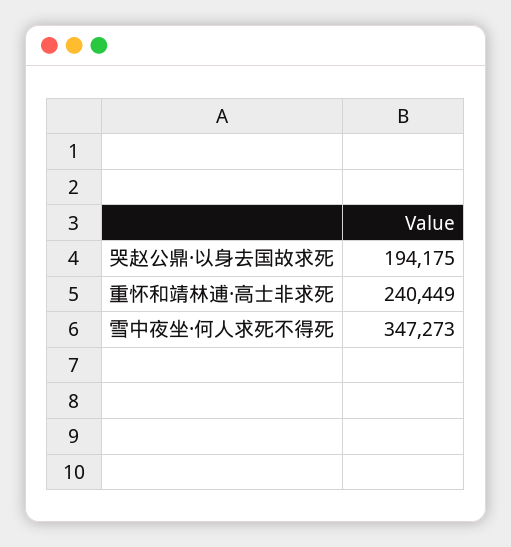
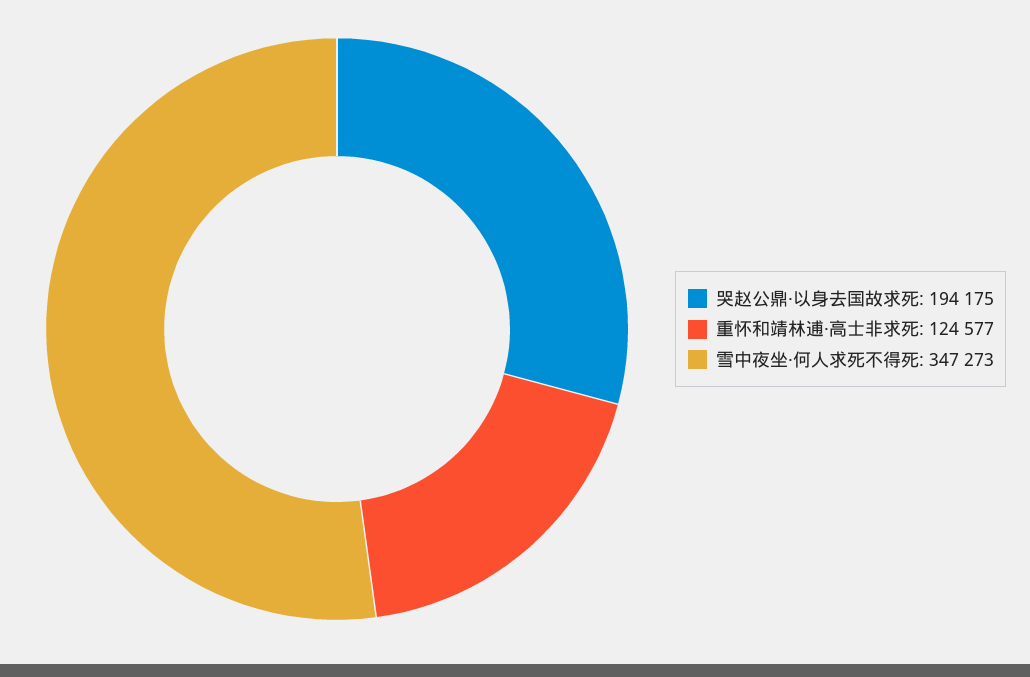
  {
    "哭赵公鼎·以身去国故求死": 194175,
-   "重怀和靖林逋·高士非求死": 240449,
+   "重怀和靖林逋·高士非求死": 124577,
    "雪中夜坐·何人求死不得死": 347273
  }

